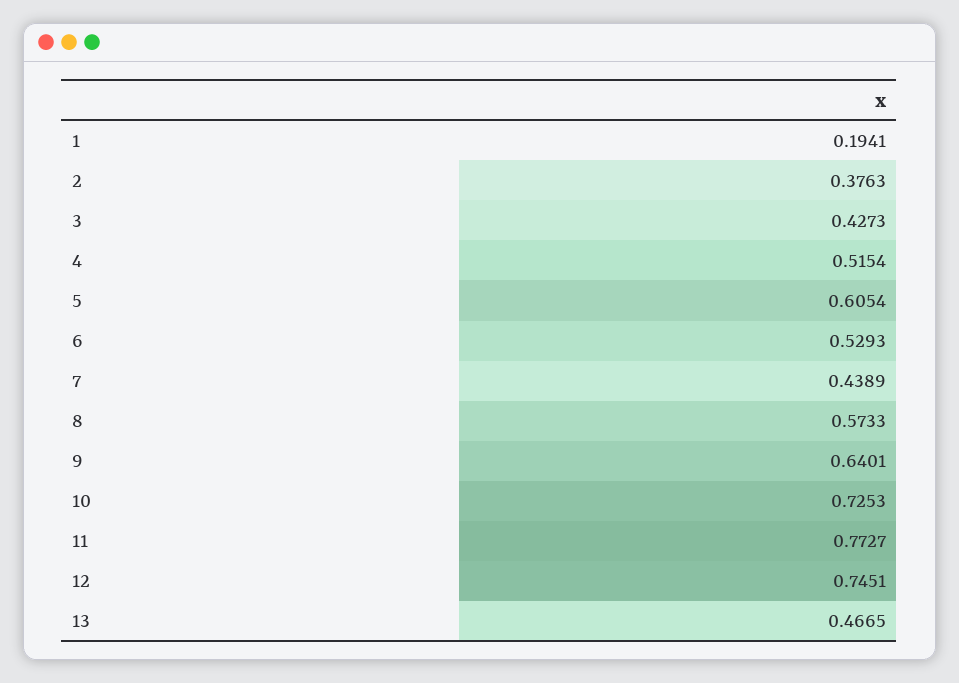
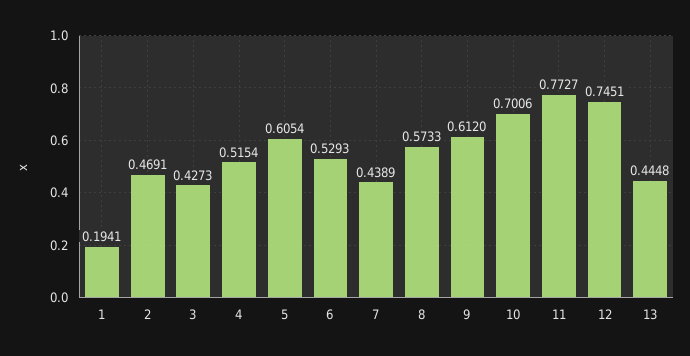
  {
    "1": 0.1941,
-   "2": 0.3763,
+   "2": 0.4691,
    "3": 0.4273,
    "4": 0.5154,
    "5": 0.6054,
    "6": 0.5293,
    "7": 0.4389,
    "8": 0.5733,
-   "9": 0.6401,
+   "9": 0.612,
-   "10": 0.7253,
+   "10": 0.7006,
    "11": 0.7727,
    "12": 0.7451,
-   "13": 0.4665
+   "13": 0.4448
  }

